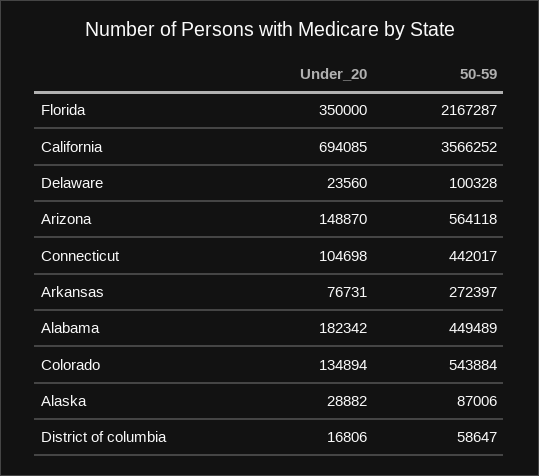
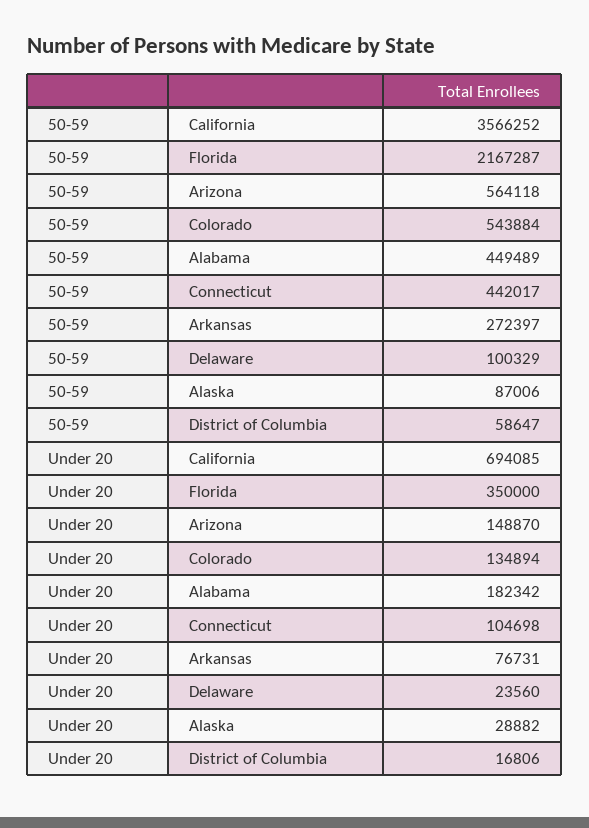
  {
    "Under_20": {
      "Florida": 350000,
      "California": 694085,
      "Delaware": 23560,
      "Arizona": 148870,
      "Connecticut": 104698,
      "Arkansas": 76731,
      "Alabama": 182342,
      "Colorado": 134894,
      "Alaska": 28882,
      "District of columbia": 16806
    },
    "50-59": {
      "Florida": 2167287,
      "California": 3566252,
-     "Delaware": 100328,
+     "Delaware": 100329,
      "Arizona": 564118,
      "Connecticut": 442017,
      "Arkansas": 272397,
      "Alabama": 449489,
      "Colorado": 543884,
      "Alaska": 87006,
      "District of columbia": 58647
    }
  }

